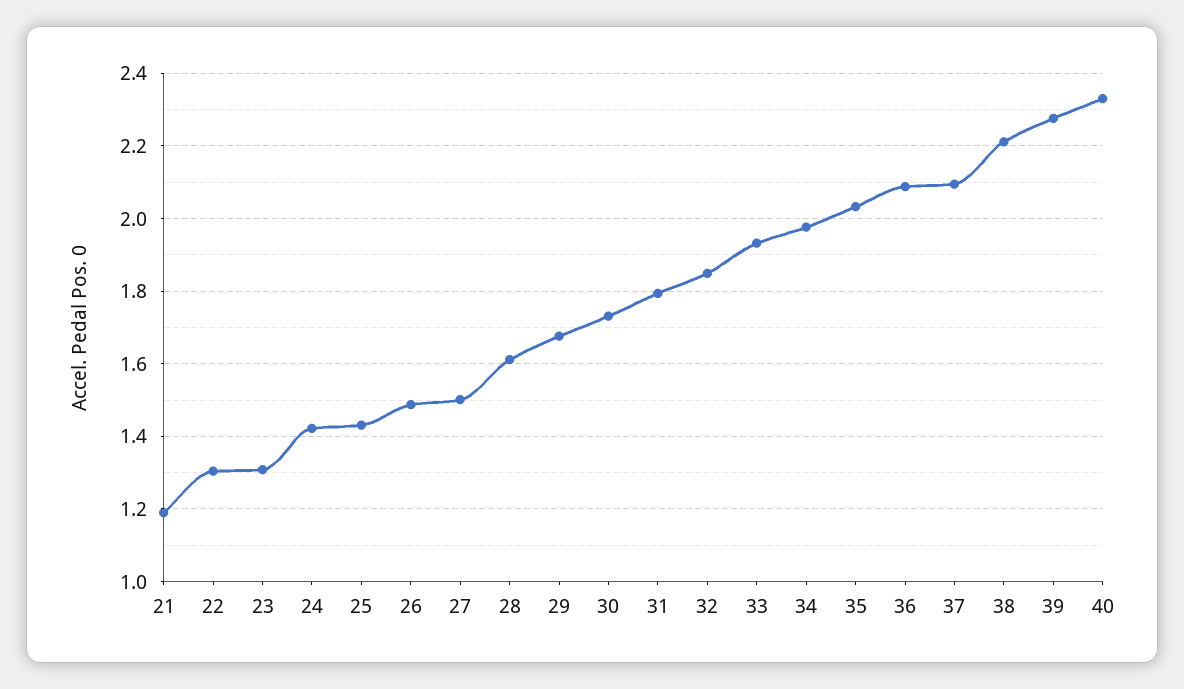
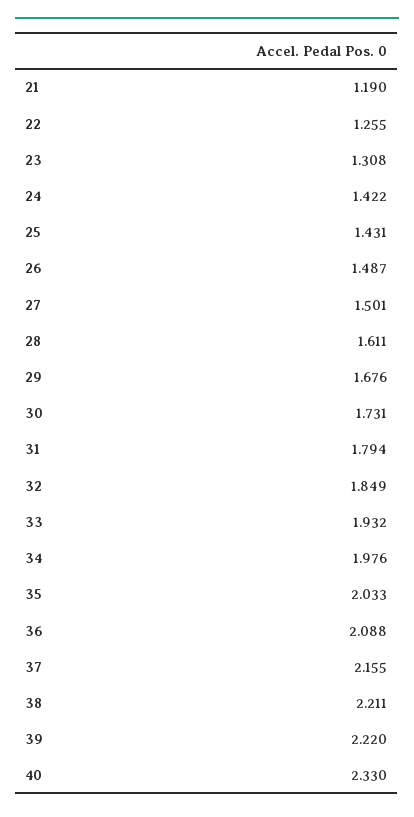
  {
    "21": 1.19,
-   "22": 1.3,
+   "22": 1.255,
    "23": 1.308,
    "24": 1.422,
    "25": 1.431,
    "26": 1.487,
    "27": 1.501,
    "28": 1.611,
    "29": 1.676,
    "30": 1.731,
    "31": 1.794,
    "32": 1.849,
    "33": 1.932,
    "34": 1.976,
    "35": 2.033,
    "36": 2.088,
-   "37": 2.1,
+   "37": 2.155,
    "38": 2.211,
-   "39": 2.28,
+   "39": 2.22,
    "40": 2.33
  }

